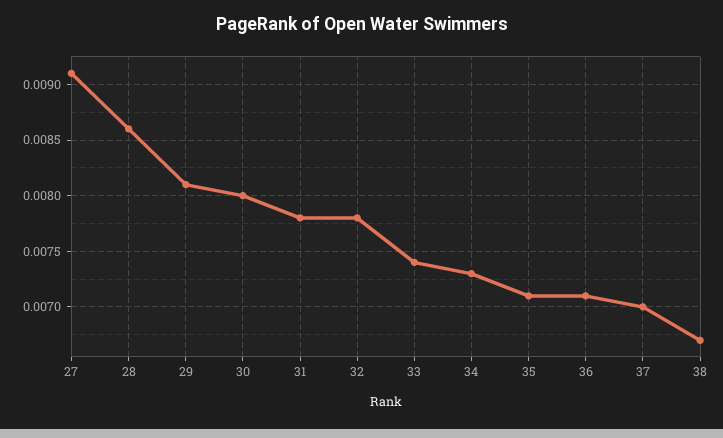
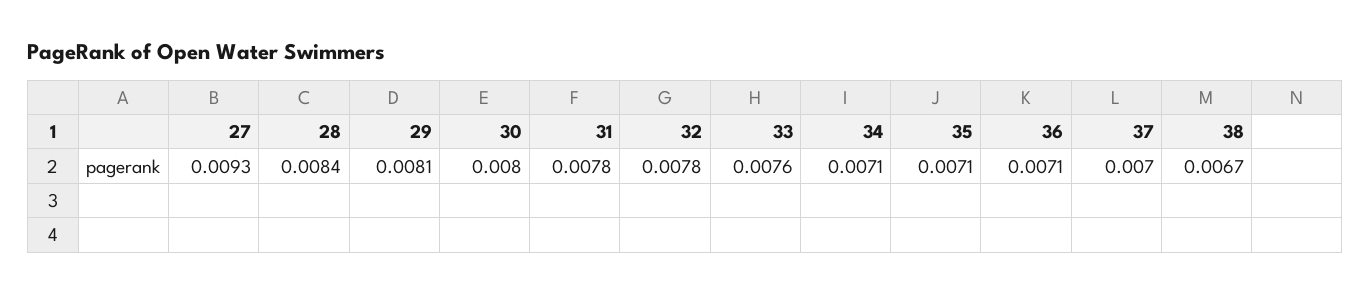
  {
-   "27": 0.0091,
+   "27": 0.0093,
-   "28": 0.0086,
+   "28": 0.0084,
    "29": 0.0081,
    "30": 0.008,
    "31": 0.0078,
    "32": 0.0078,
-   "33": 0.0074,
+   "33": 0.0076,
-   "34": 0.0073,
+   "34": 0.0071,
    "35": 0.0071,
    "36": 0.0071,
    "37": 0.007,
    "38": 0.0067
  }

